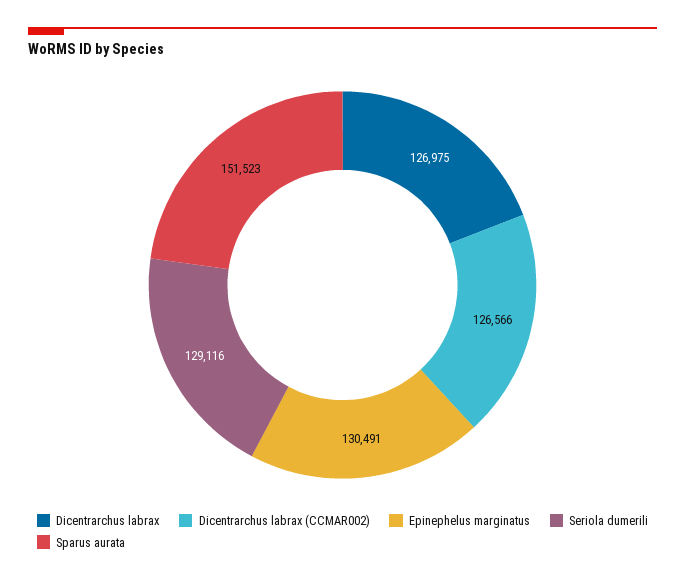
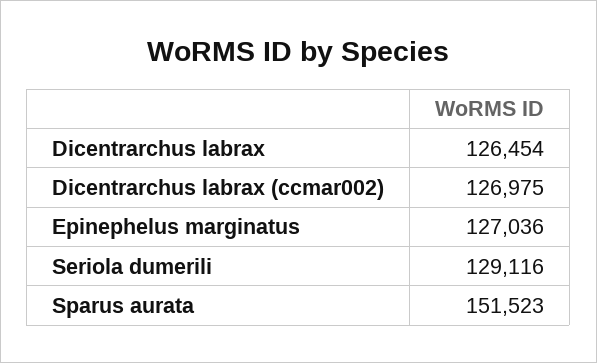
  {
-   "Dicentrarchus labrax": 126975,
+   "Dicentrarchus labrax": 126454,
-   "Dicentrarchus labrax (CCMAR002)": 126566,
+   "Dicentrarchus labrax (CCMAR002)": 126975,
-   "Epinephelus marginatus": 130491,
+   "Epinephelus marginatus": 127036,
    "Seriola dumerili": 129116,
    "Sparus aurata": 151523
  }

